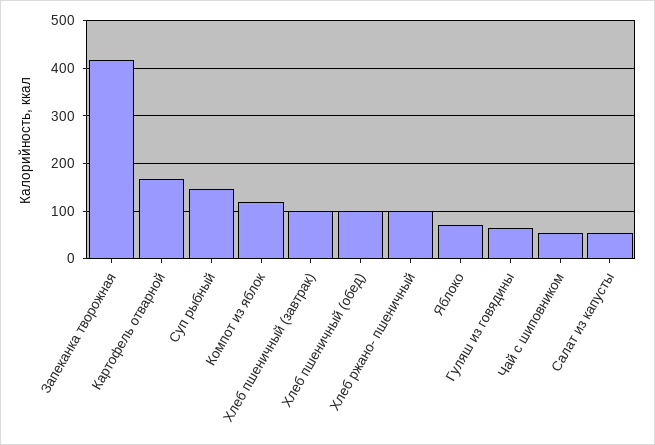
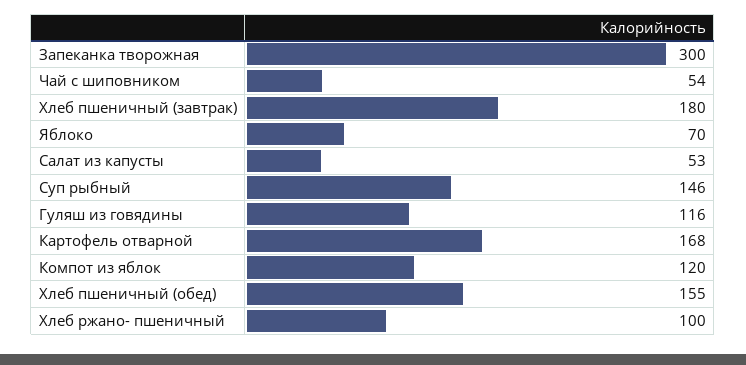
  {
-   "Запеканка творожная": 420,
+   "Запеканка творожная": 300,
    "Картофель отварной": 168,
    "Суп рыбный": 146,
    "Компот из яблок": 120,
-   "Хлеб пшеничный (завтрак)": 100,
+   "Хлеб пшеничный (завтрак)": 180,
-   "Хлеб пшеничный (обед)": 100,
+   "Хлеб пшеничный (обед)": 155,
    "Хлеб ржано- пшеничный": 100,
    "Яблоко": 70,
-   "Гуляш из говядины": 60,
+   "Гуляш из говядины": 116,
    "Чай с шиповником": 54,
    "Салат из капусты": 53
  }

